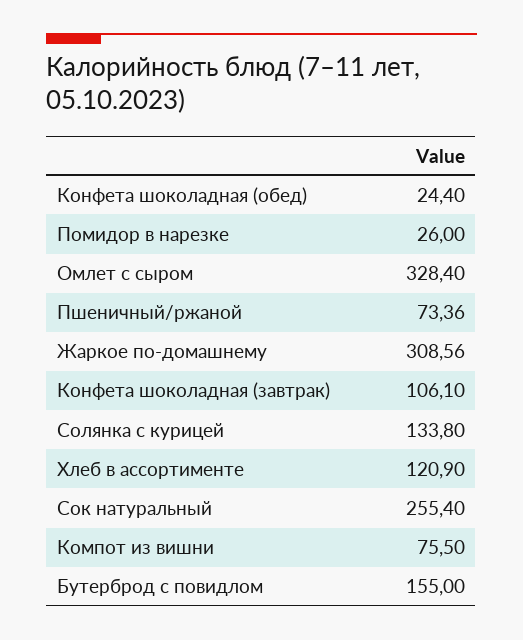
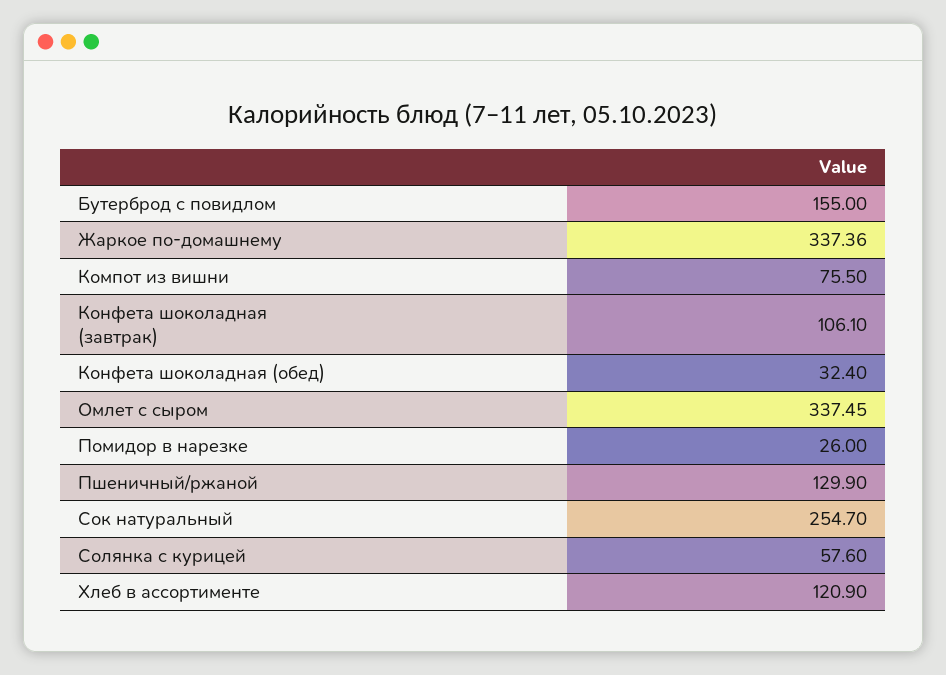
  {
-   "Конфета шоколадная (обед)": 24.4,
+   "Конфета шоколадная (обед)": 32.4,
    "Помидор в нарезке": 26,
-   "Омлет с сыром": 328.4,
+   "Омлет с сыром": 337.45,
-   "Пшеничный/ржаной": 73.36,
+   "Пшеничный/ржаной": 129.9,
-   "Жаркое по-домашнему": 308.56,
+   "Жаркое по-домашнему": 337.36,
    "Конфета шоколадная (завтрак)": 106.1,
-   "Солянка с курицей": 133.8,
+   "Солянка с курицей": 57.6,
    "Хлеб в ассортименте": 120.9,
-   "Сок натуральный": 255.4,
+   "Сок натуральный": 254.7,
    "Компот из вишни": 75.5,
    "Бутерброд с повидлом": 155
  }

